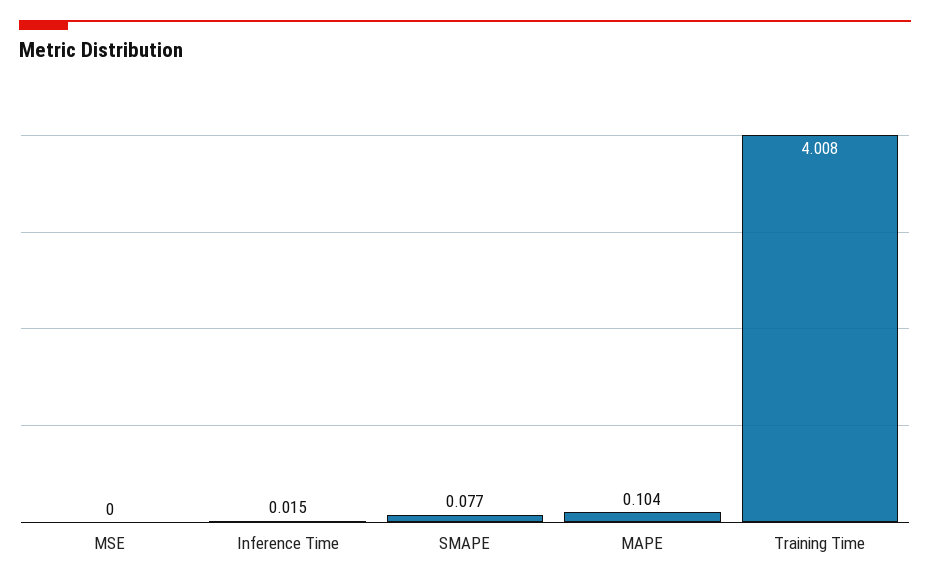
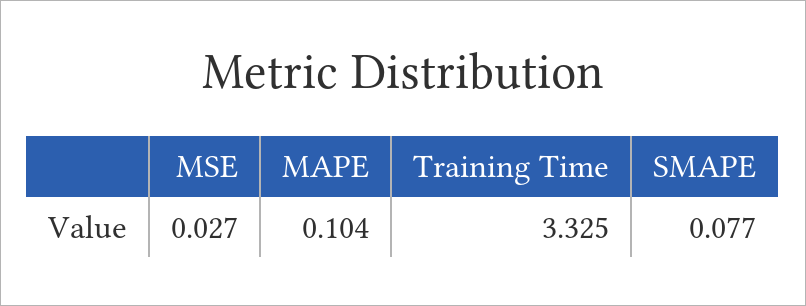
  {
-   "MSE": 0,
+   "MSE": 0.027,
-   "Inference Time": 0.015,
    "SMAPE": 0.077,
    "MAPE": 0.104,
-   "Training Time": 4.008
+   "Training Time": 3.325
  }

